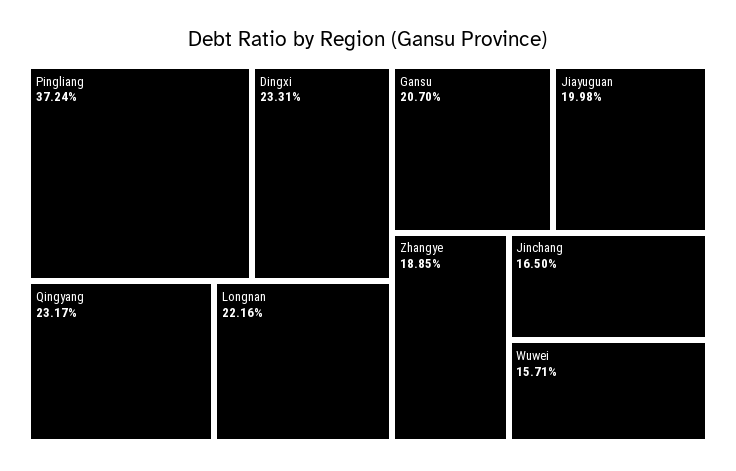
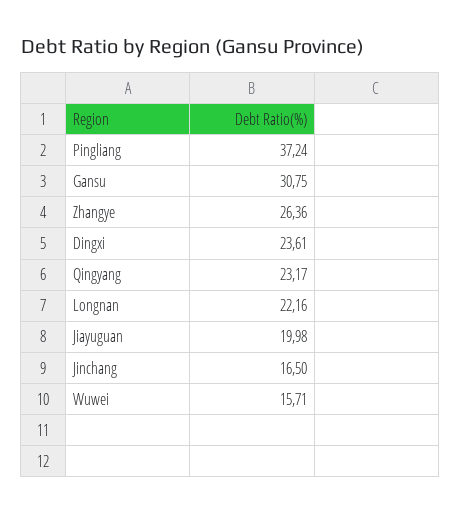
  {
    "Pingliang": 37.24,
-   "Dingxi": 23.31,
+   "Dingxi": 23.61,
    "Qingyang": 23.17,
    "Longnan": 22.16,
-   "Gansu": 20.7,
+   "Gansu": 30.75,
    "Jiayuguan": 19.98,
-   "Zhangye": 18.85,
+   "Zhangye": 26.36,
    "Jinchang": 16.5,
    "Wuwei": 15.71
  }

